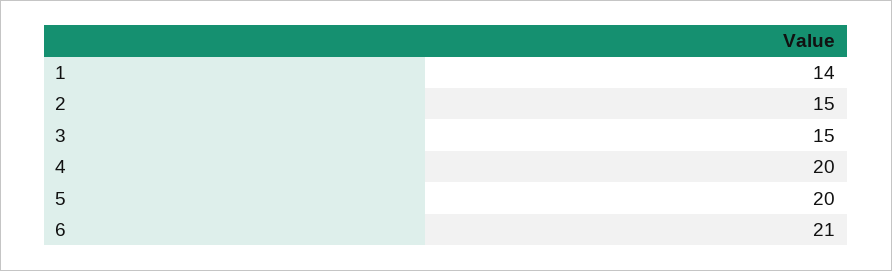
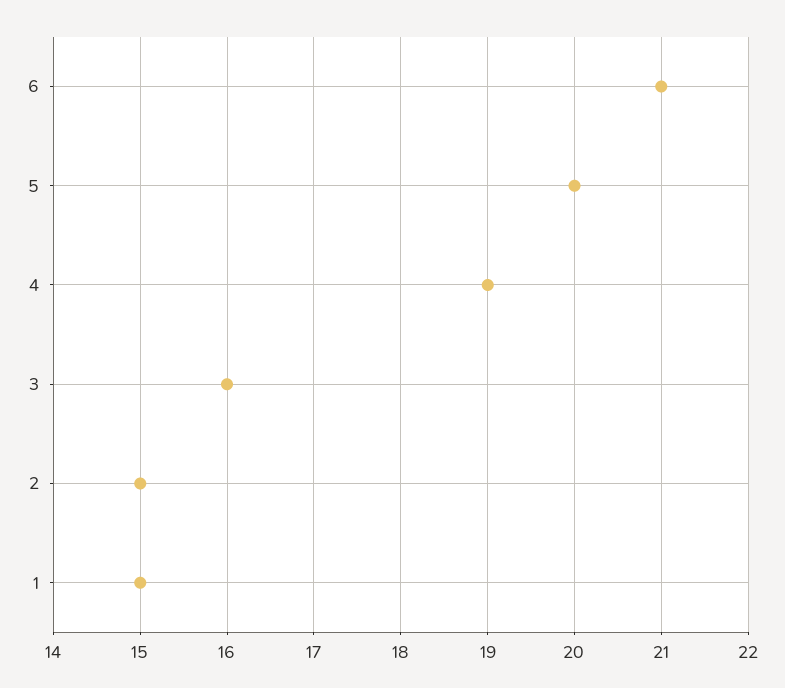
  {
-   "1": 14,
+   "1": 15,
    "2": 15,
-   "3": 15,
+   "3": 16,
-   "4": 20,
+   "4": 19,
    "5": 20,
    "6": 21
  }

